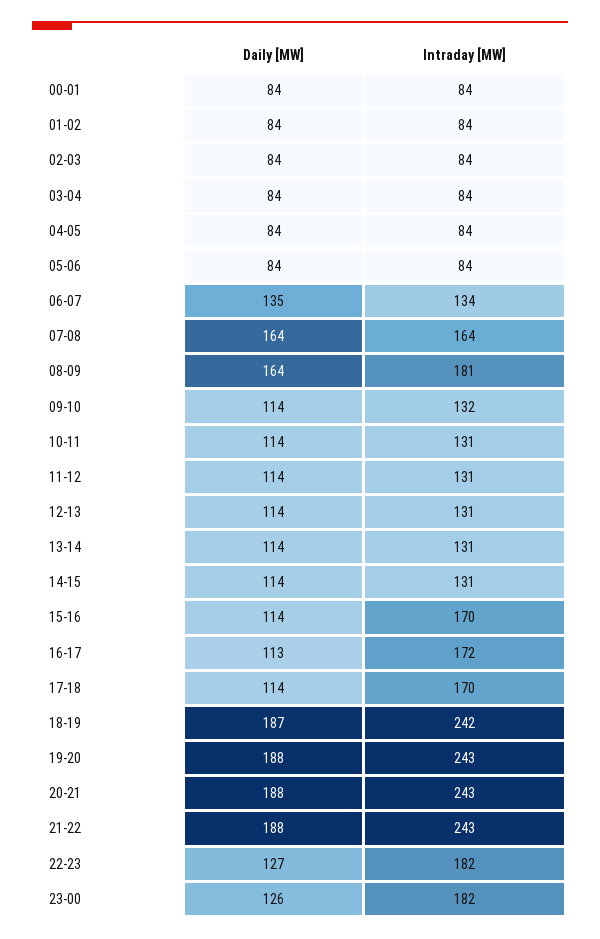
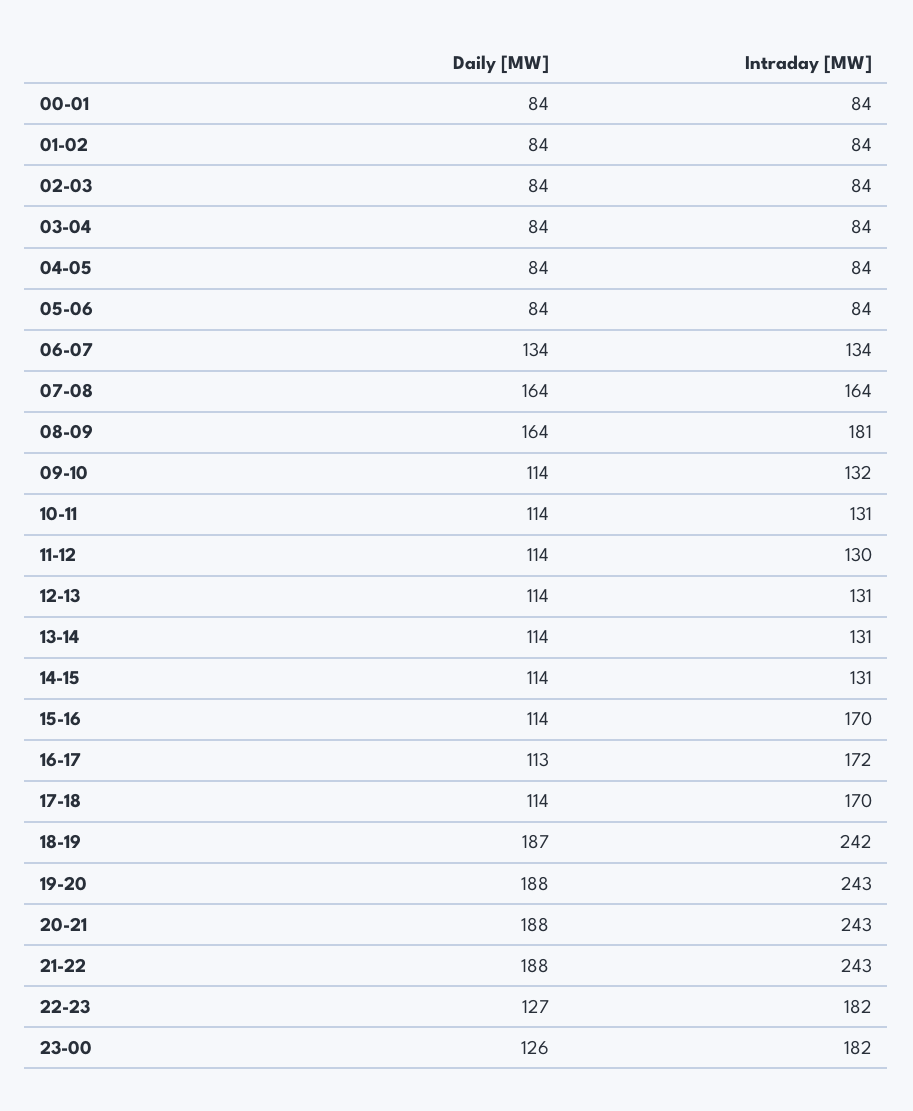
  {
    "Daily [MW]": {
      "00-01": 84,
      "01-02": 84,
      "02-03": 84,
      "03-04": 84,
      "04-05": 84,
      "05-06": 84,
-     "06-07": 135,
+     "06-07": 134,
      "07-08": 164,
      "08-09": 164,
      "09-10": 114,
      "10-11": 114,
      "11-12": 114,
      "12-13": 114,
      "13-14": 114,
      "14-15": 114,
      "15-16": 114,
      "16-17": 113,
      "17-18": 114,
      "18-19": 187,
      "19-20": 188,
      "20-21": 188,
      "21-22": 188,
      "22-23": 127,
      "23-00": 126
    },
    "Intraday [MW]": {
      "00-01": 84,
      "01-02": 84,
      "02-03": 84,
      "03-04": 84,
      "04-05": 84,
      "05-06": 84,
      "06-07": 134,
      "07-08": 164,
      "08-09": 181,
      "09-10": 132,
      "10-11": 131,
-     "11-12": 131,
+     "11-12": 130,
      "12-13": 131,
      "13-14": 131,
      "14-15": 131,
      "15-16": 170,
      "16-17": 172,
      "17-18": 170,
      "18-19": 242,
      "19-20": 243,
      "20-21": 243,
      "21-22": 243,
      "22-23": 182,
      "23-00": 182
    }
  }

